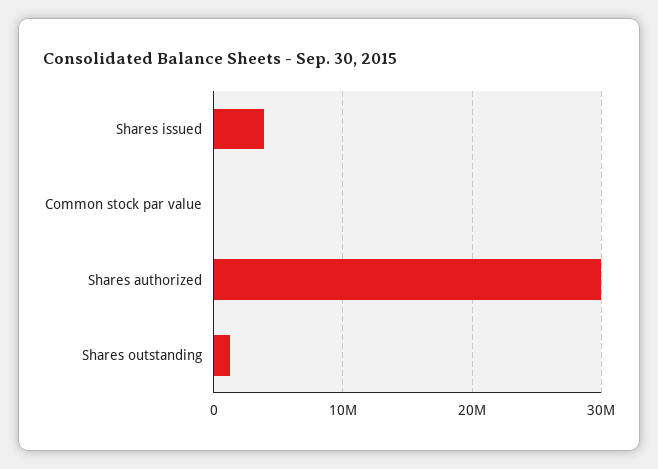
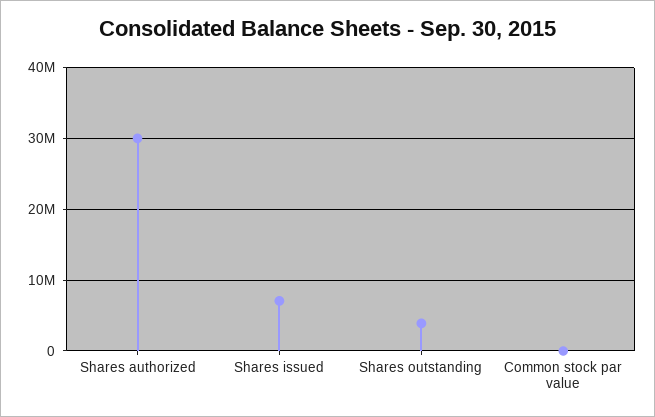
  {
-   "Shares issued": 4000000,
+   "Shares issued": 7000000,
    "Common stock par value": 0,
    "Shares authorized": 30000000,
-   "Shares outstanding": 1000000
+   "Shares outstanding": 4000000
  }

